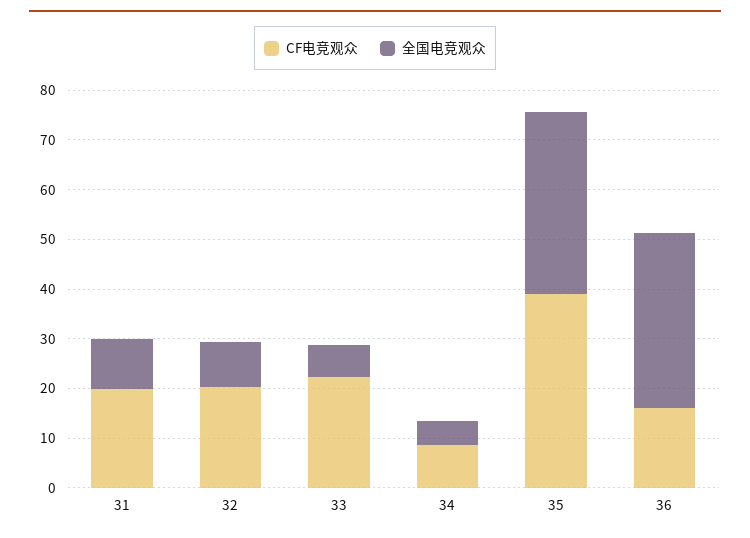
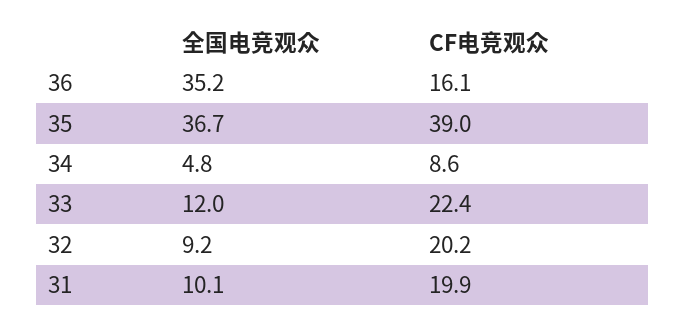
  {
    "CF电竞观众": {
      "31": 19.9,
      "32": 20.2,
      "33": 22.4,
      "34": 8.6,
      "35": 39,
      "36": 16.1
    },
    "全国电竞观众": {
      "31": 10.1,
      "32": 9.2,
-     "33": 6,
+     "33": 12,
      "34": 4.8,
      "35": 36.7,
      "36": 35.2
    }
  }

